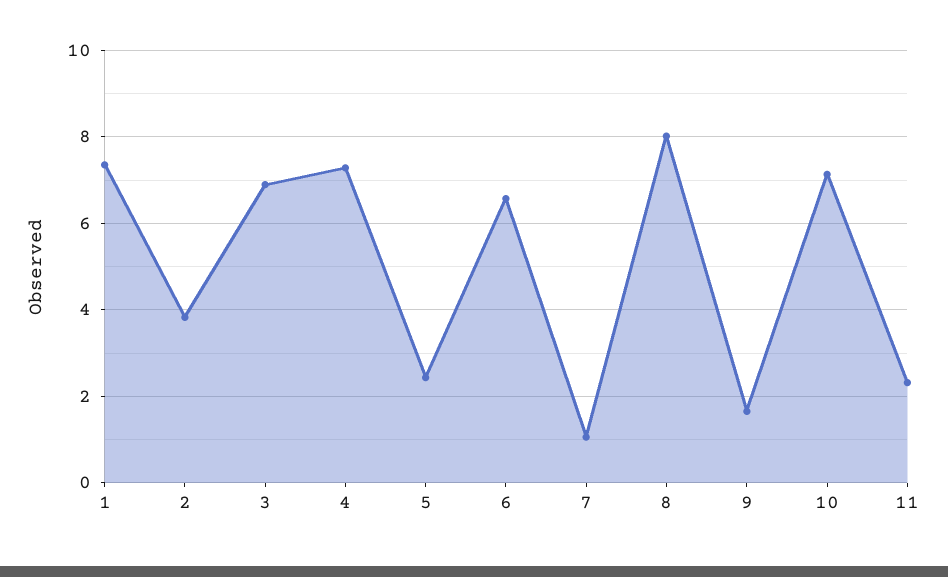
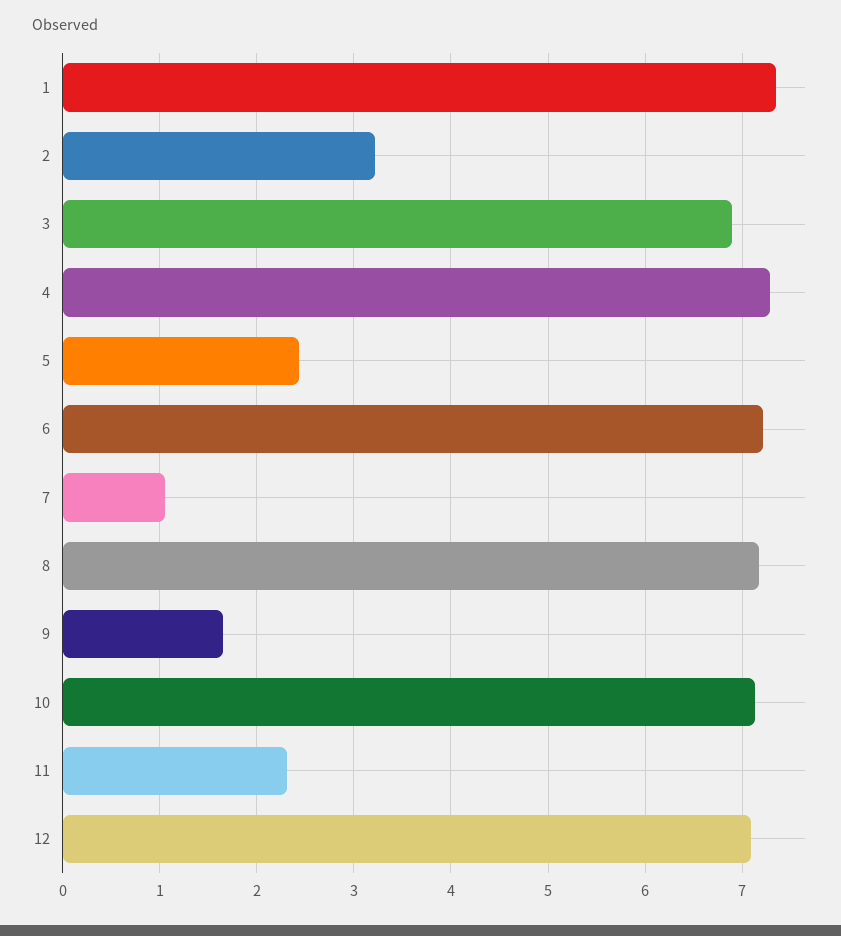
  {
    "1": 7.4,
-   "2": 3.8,
+   "2": 3.2,
    "3": 6.9,
    "4": 7.3,
    "5": 2.4,
-   "6": 6.6,
+   "6": 7.2,
    "7": 1.1,
-   "8": 8,
+   "8": 7.2,
    "9": 1.7,
    "10": 7.1,
-   "11": 2.3
+   "11": 2.3,
+   "12": 7.1
  }

